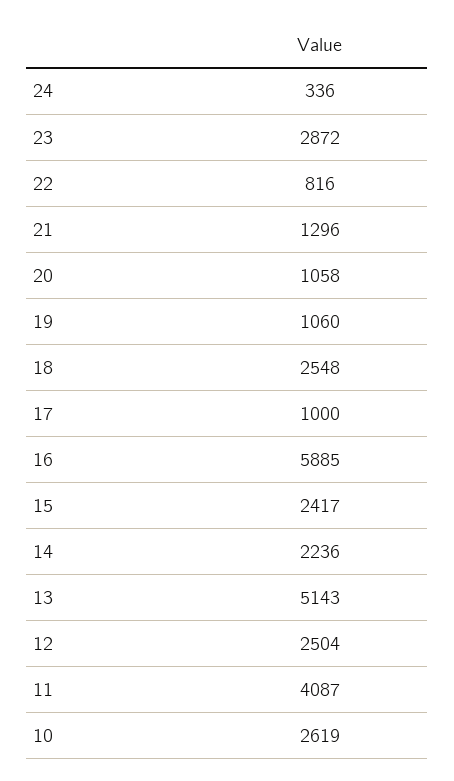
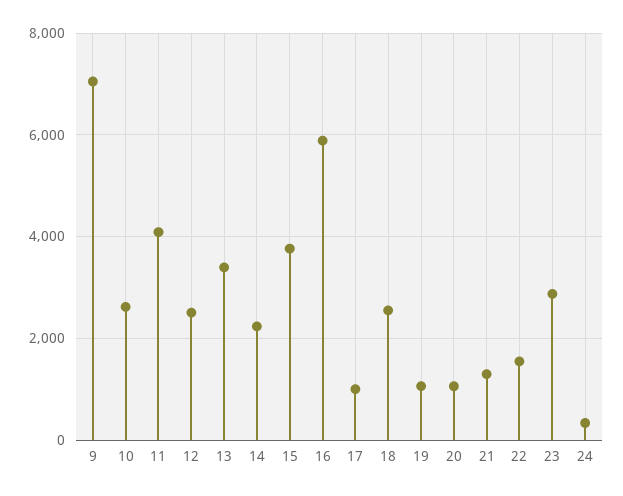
  {
    "24": 336,
    "23": 2872,
-   "22": 816,
+   "22": 1600,
    "21": 1296,
    "20": 1058,
    "19": 1060,
    "18": 2548,
    "17": 1000,
    "16": 5885,
-   "15": 2417,
+   "15": 3800,
    "14": 2236,
-   "13": 5143,
+   "13": 3400,
    "12": 2504,
    "11": 4087,
-   "10": 2619
+   "10": 2619,
+   "9": 7000
  }

